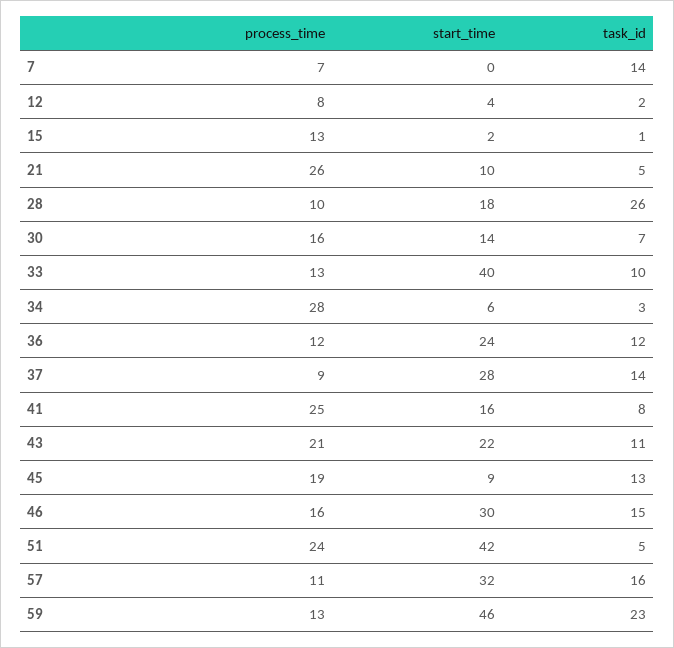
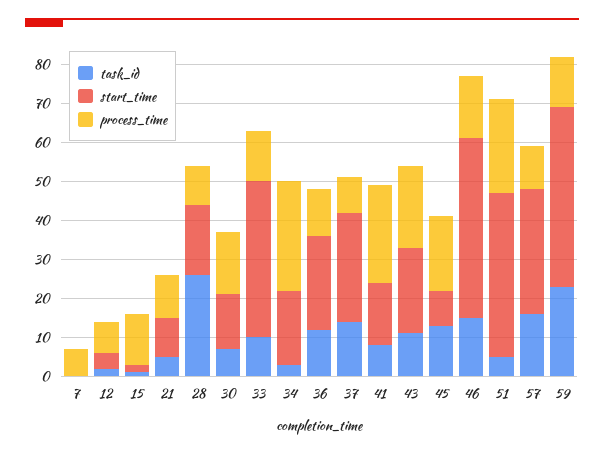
  {
    "process_time": {
      "7": 7,
      "12": 8,
      "15": 13,
-     "21": 26,
+     "21": 10,
      "28": 10,
      "30": 16,
      "33": 13,
      "34": 28,
      "36": 12,
      "37": 9,
      "41": 25,
      "43": 21,
      "45": 19,
      "46": 16,
      "51": 24,
      "57": 11,
      "59": 13
    },
    "start_time": {
      "7": 0,
      "12": 4,
      "15": 2,
      "21": 10,
      "28": 18,
      "30": 14,
      "33": 40,
-     "34": 6,
+     "34": 20,
      "36": 24,
      "37": 28,
      "41": 16,
      "43": 22,
      "45": 9,
-     "46": 30,
+     "46": 45,
      "51": 42,
      "57": 32,
      "59": 46
    },
    "task_id": {
-     "7": 14,
+     "7": 0,
      "12": 2,
      "15": 1,
      "21": 5,
      "28": 26,
      "30": 7,
      "33": 10,
      "34": 3,
      "36": 12,
      "37": 14,
      "41": 8,
      "43": 11,
      "45": 13,
      "46": 15,
      "51": 5,
      "57": 16,
      "59": 23
    }
  }

